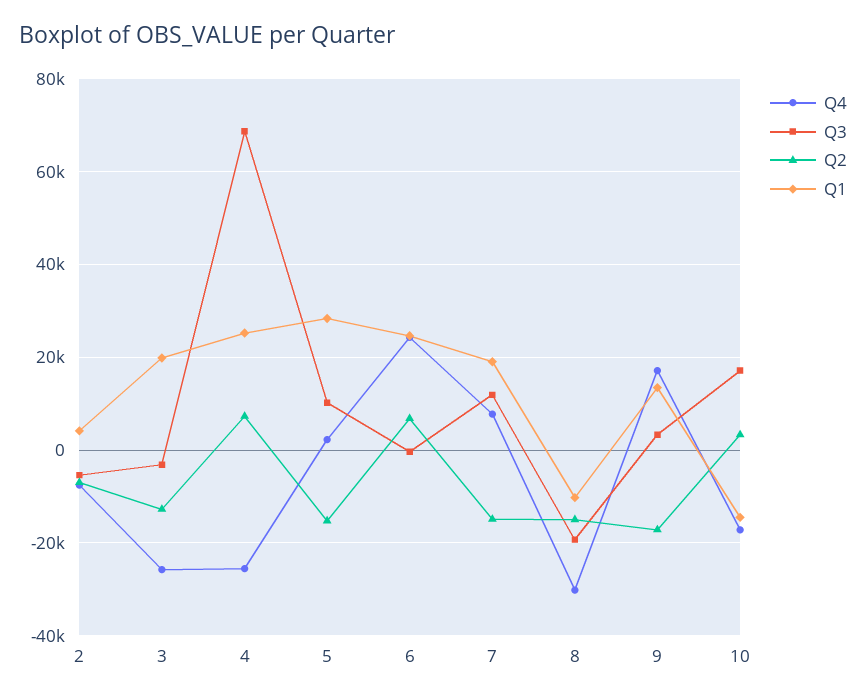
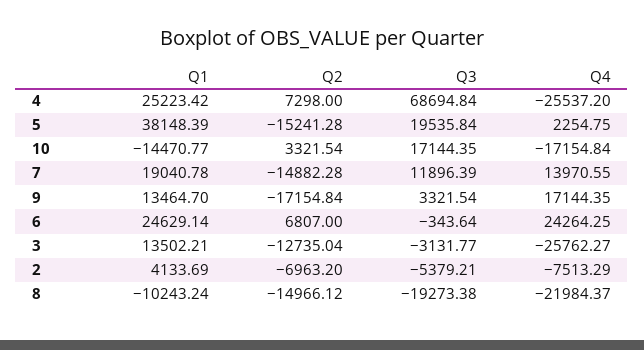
  {
    "Q4": {
      "2": -7513.29,
      "3": -25762.27,
      "4": -25537.2,
      "5": 2254.75,
      "6": 24264.25,
-     "7": 8000,
+     "7": 13970.55,
-     "8": -30000,
+     "8": -21984.37,
      "9": 17144.35,
      "10": -17154.84
    },
    "Q3": {
      "2": -5379.21,
      "3": -3131.77,
      "4": 68694.84,
-     "5": 10000,
+     "5": 19535.84,
      "6": -343.64,
      "7": 11896.39,
      "8": -19273.38,
      "9": 3321.54,
      "10": 17144.35
    },
    "Q2": {
      "2": -6963.2,
      "3": -12735.04,
      "4": 7298,
      "5": -15241.28,
      "6": 6807,
      "7": -14882.28,
      "8": -14966.12,
      "9": -17154.84,
      "10": 3321.54
    },
    "Q1": {
      "2": 4133.69,
-     "3": 20000,
+     "3": 13502.21,
      "4": 25223.42,
-     "5": 28000,
+     "5": 38148.39,
      "6": 24629.14,
      "7": 19040.78,
      "8": -10243.24,
      "9": 13464.7,
      "10": -14470.77
    }
  }

